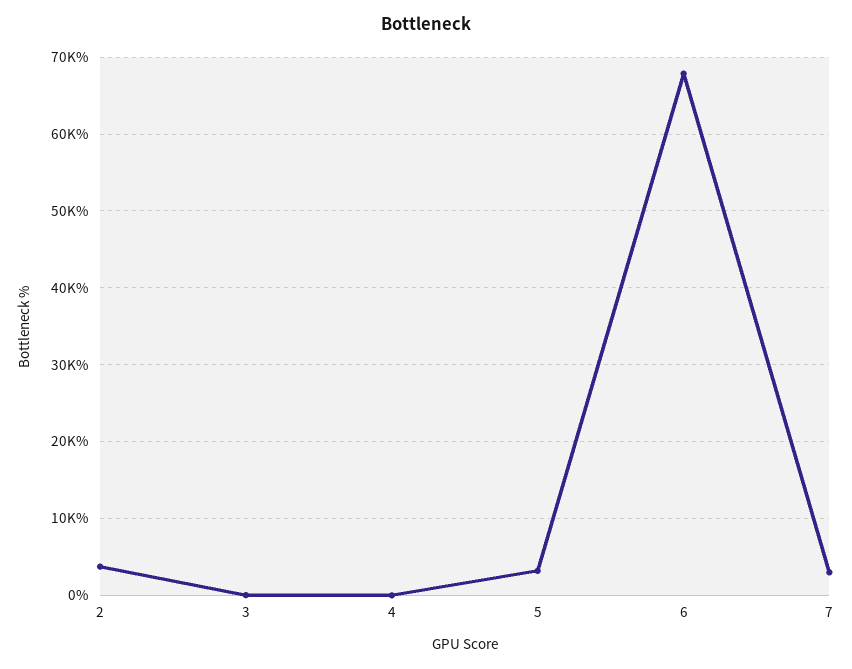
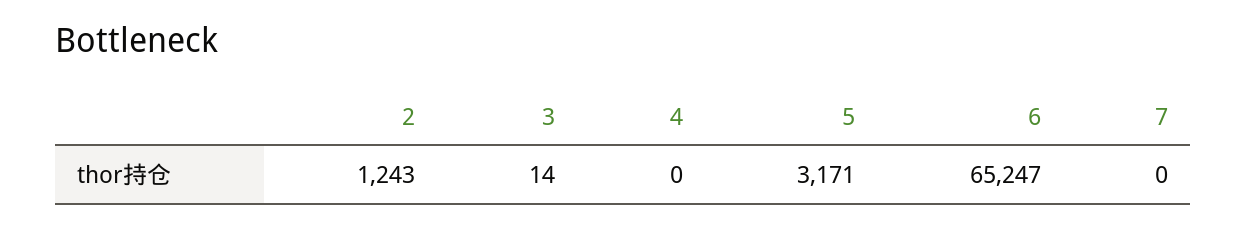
  {
-   "2": 4000,
+   "2": 1243,
    "3": 14,
    "4": 0,
    "5": 3171,
-   "6": 68000,
+   "6": 65247,
-   "7": 3000
+   "7": 0
  }

